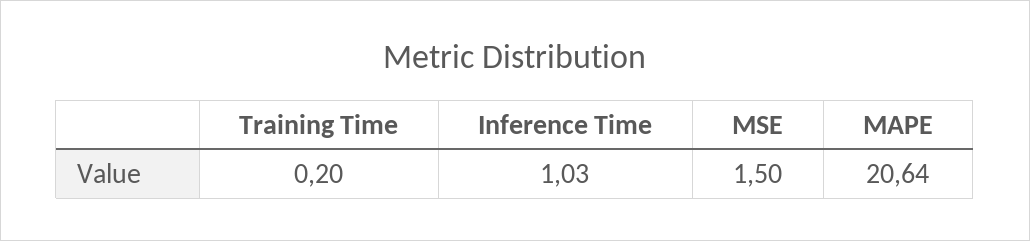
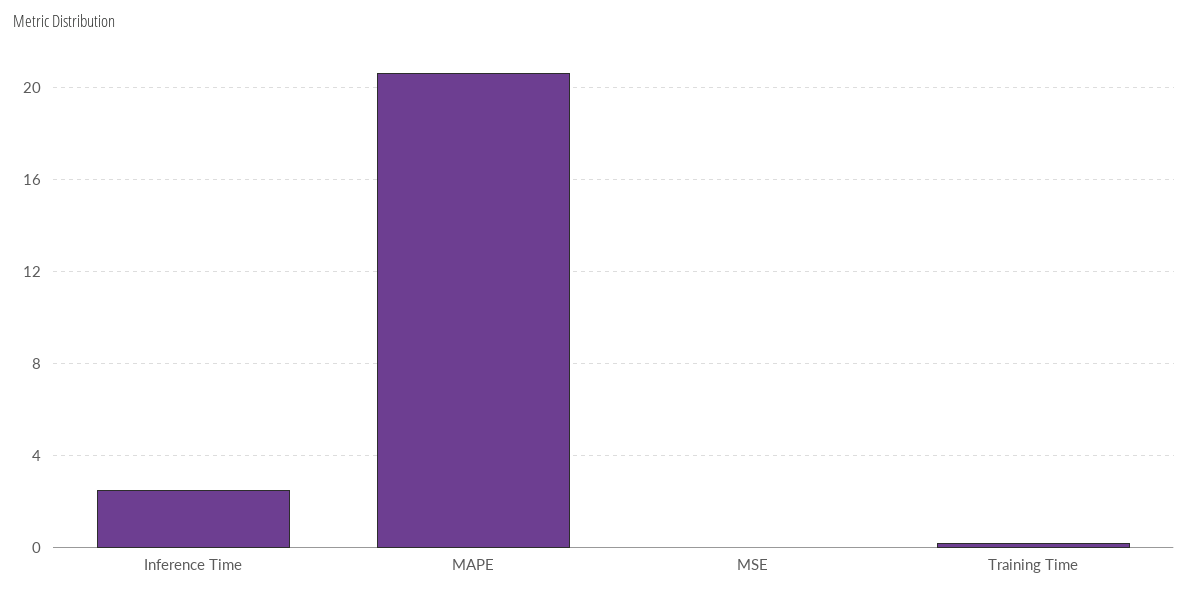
  {
    "Training Time": 0.2,
-   "Inference Time": 1.03,
+   "Inference Time": 2.5,
-   "MSE": 1.5,
+   "MSE": 0,
    "MAPE": 20.64
  }

